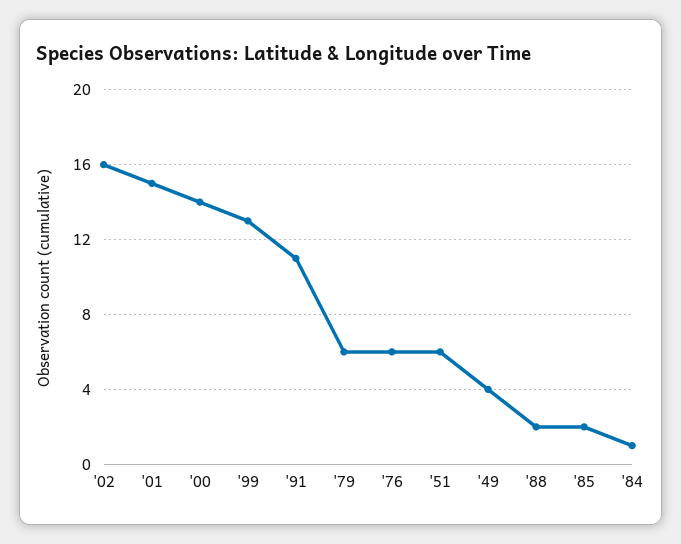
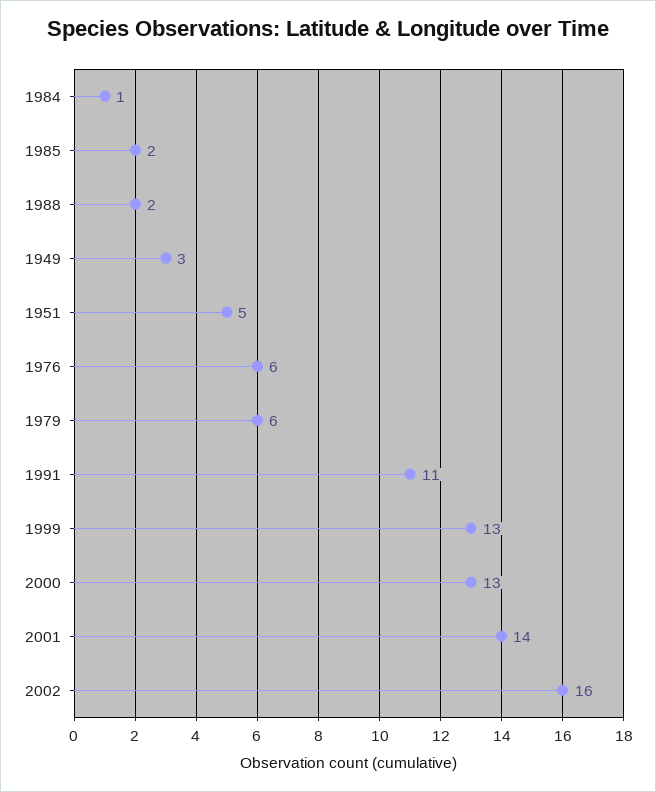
  {
    "'02": 16,
-   "'01": 15,
+   "'01": 14,
-   "'00": 14,
+   "'00": 13,
    "'99": 13,
    "'91": 11,
    "'79": 6,
    "'76": 6,
-   "'51": 6,
+   "'51": 5,
-   "'49": 4,
+   "'49": 3,
    "'88": 2,
    "'85": 2,
    "'84": 1
  }

